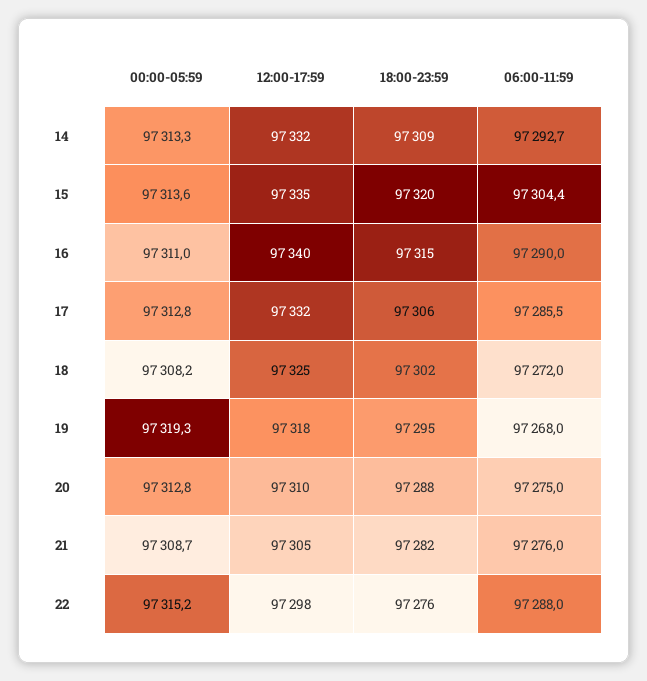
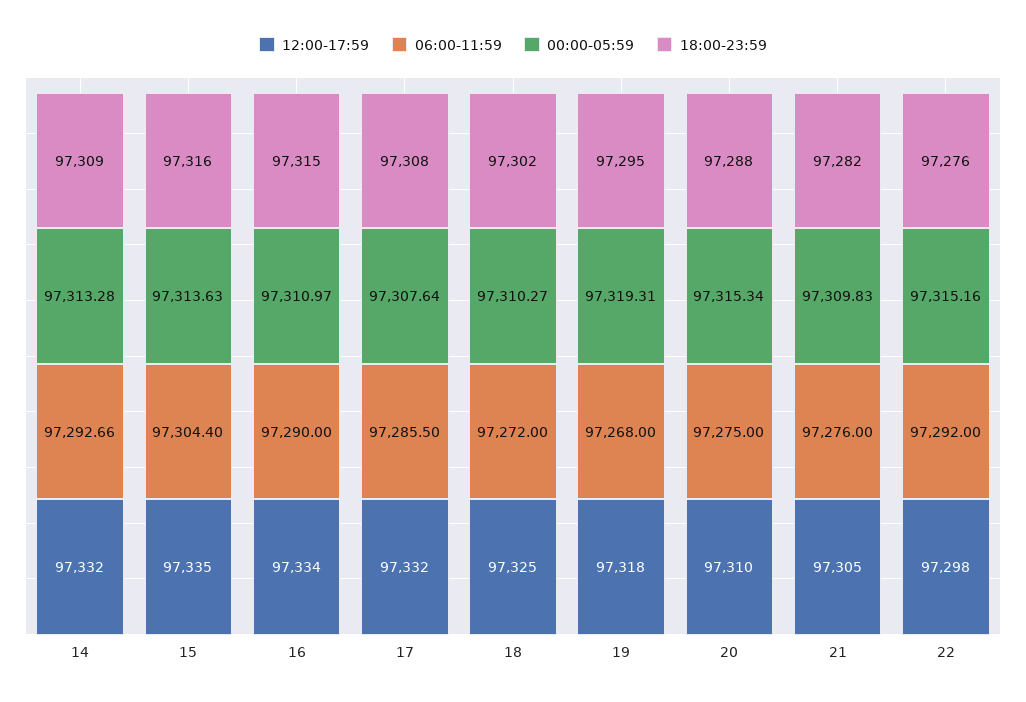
  {
    "00:00-05:59": {
      "14": 97313.28,
      "15": 97313.63,
      "16": 97310.97,
-     "17": 97312.8,
+     "17": 97307.64,
-     "18": 97308.2,
+     "18": 97310.27,
      "19": 97319.31,
-     "20": 97312.8,
+     "20": 97315.34,
-     "21": 97308.7,
+     "21": 97309.83,
      "22": 97315.16
    },
    "12:00-17:59": {
      "14": 97332,
      "15": 97335,
-     "16": 97340,
+     "16": 97334,
      "17": 97332,
      "18": 97325,
      "19": 97318,
      "20": 97310,
      "21": 97305,
      "22": 97298
    },
    "18:00-23:59": {
      "14": 97309,
-     "15": 97320,
+     "15": 97316,
      "16": 97315,
-     "17": 97306,
+     "17": 97308,
      "18": 97302,
      "19": 97295,
      "20": 97288,
      "21": 97282,
      "22": 97276
    },
    "06:00-11:59": {
      "14": 97292.66,
      "15": 97304.4,
      "16": 97290,
      "17": 97285.5,
      "18": 97272,
      "19": 97268,
      "20": 97275,
      "21": 97276,
-     "22": 97288
+     "22": 97292
    }
  }

